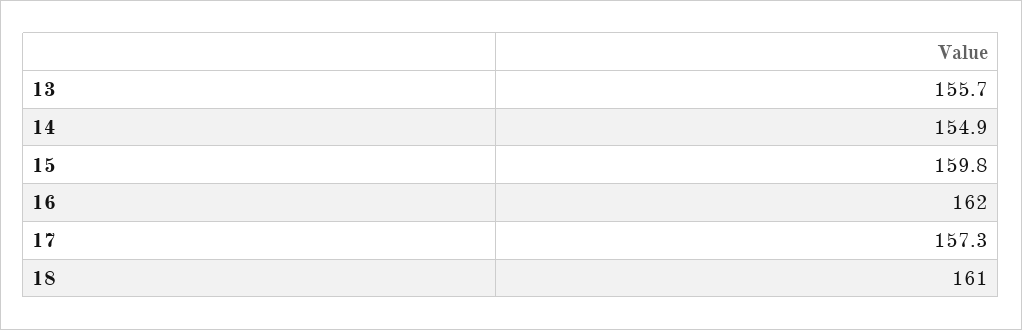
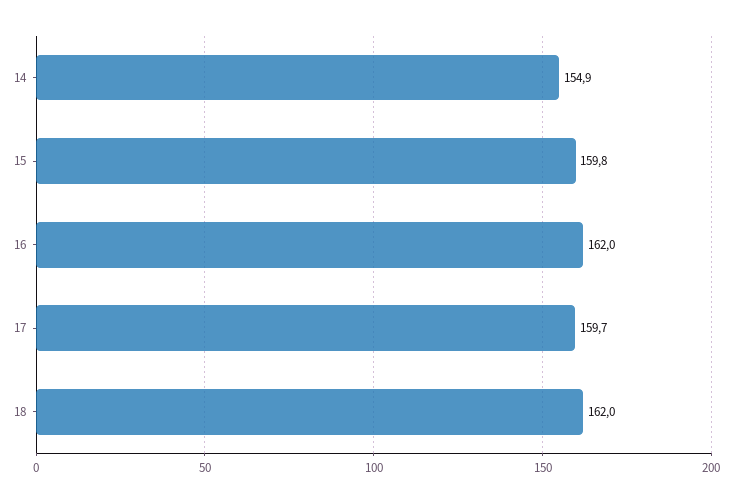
  {
-   "13": 155.7,
    "14": 154.9,
    "15": 159.8,
    "16": 162,
-   "17": 157.3,
+   "17": 159.7,
-   "18": 161
+   "18": 162
  }

